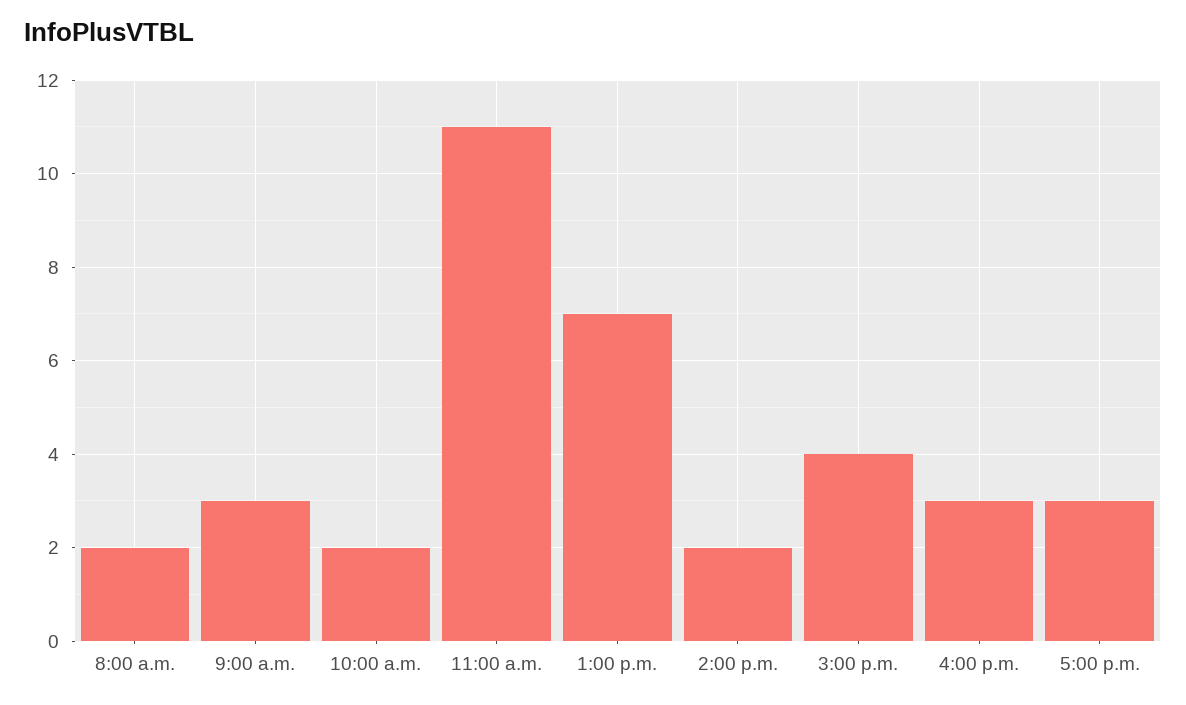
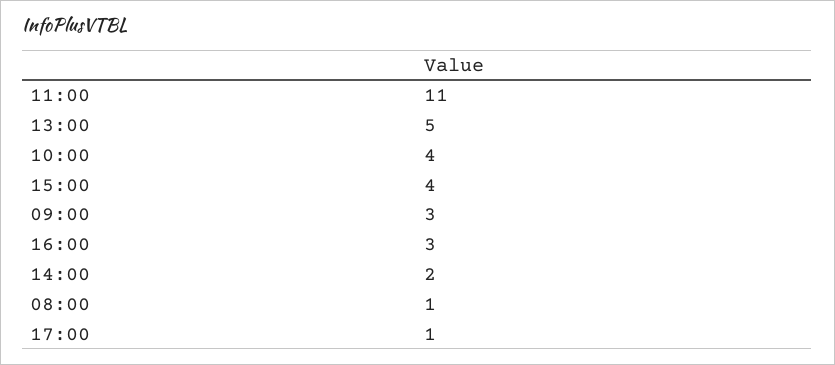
  {
-   "8:00 a.m.": 2,
+   "8:00 a.m.": 1,
    "9:00 a.m.": 3,
-   "10:00 a.m.": 2,
+   "10:00 a.m.": 4,
    "11:00 a.m.": 11,
-   "1:00 p.m.": 7,
+   "1:00 p.m.": 5,
    "2:00 p.m.": 2,
    "3:00 p.m.": 4,
    "4:00 p.m.": 3,
-   "5:00 p.m.": 3
+   "5:00 p.m.": 1
  }

